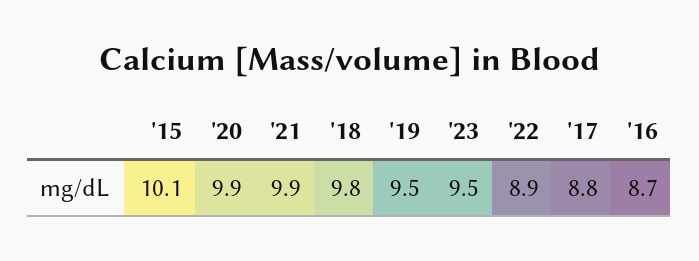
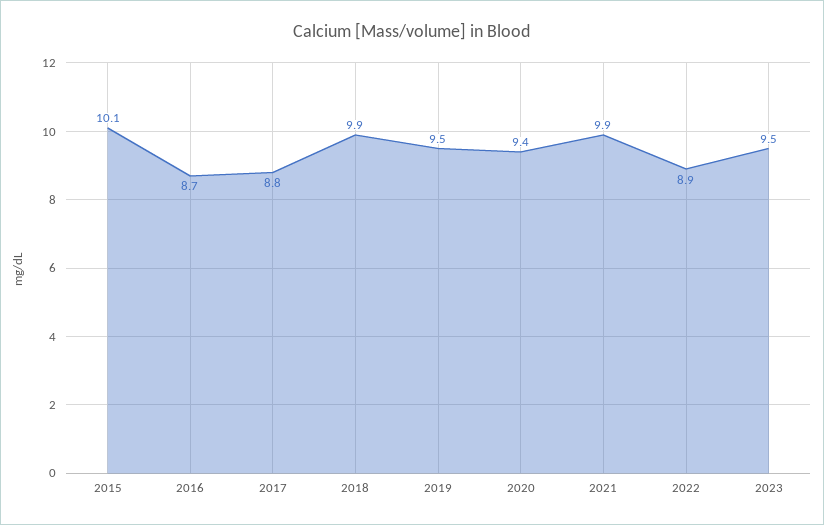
  {
    "'15": 10.1,
-   "'20": 9.9,
+   "'20": 9.4,
    "'21": 9.9,
-   "'18": 9.8,
+   "'18": 9.9,
    "'19": 9.5,
    "'23": 9.5,
    "'22": 8.9,
    "'17": 8.8,
    "'16": 8.7
  }

